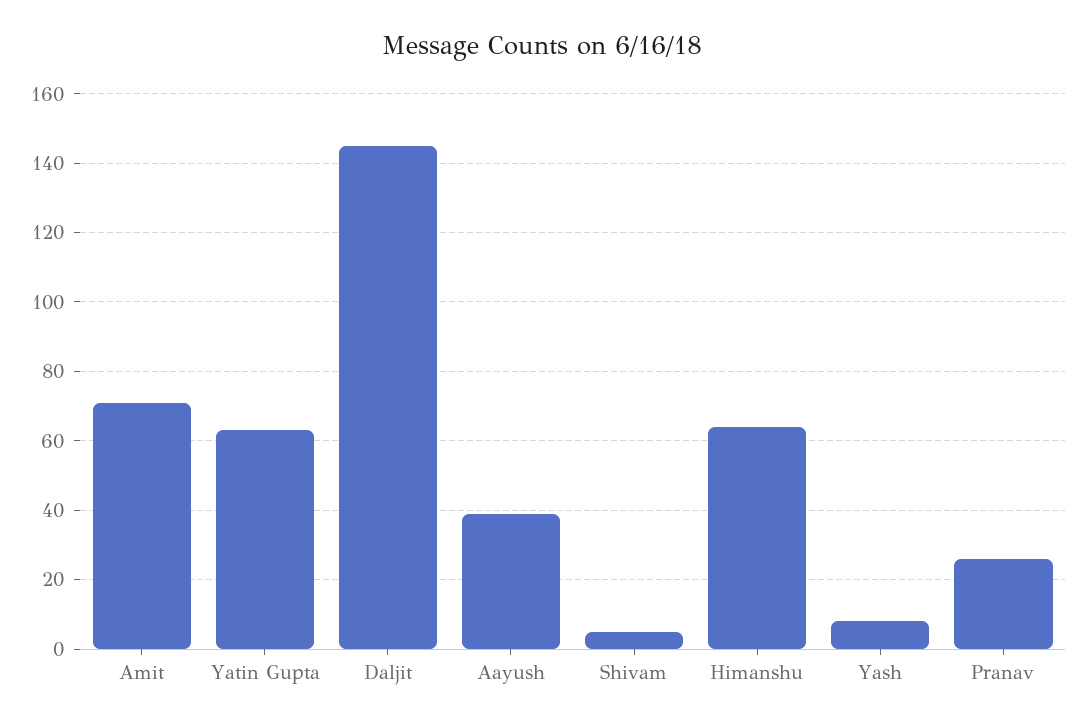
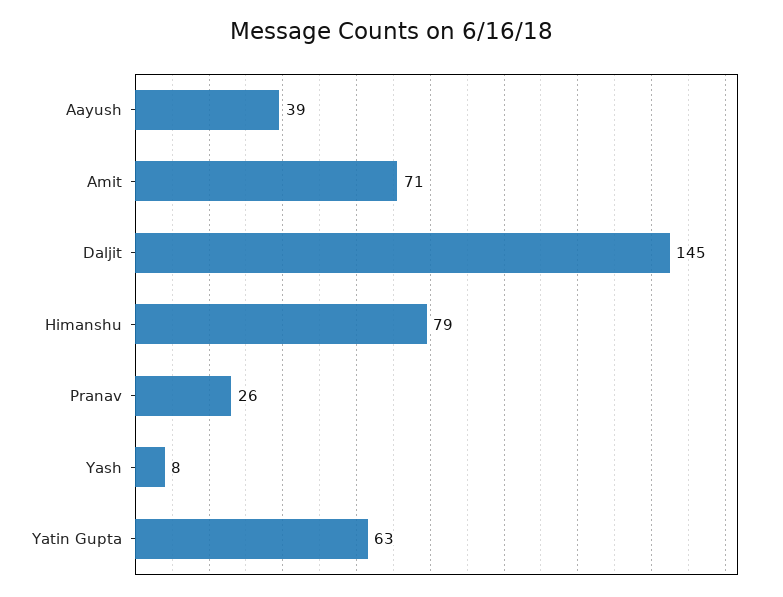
  {
    "Amit": 71,
    "Yatin Gupta": 63,
    "Daljit": 145,
    "Aayush": 39,
-   "Shivam": 5,
-   "Himanshu": 65,
+   "Himanshu": 79,
    "Yash": 8,
    "Pranav": 26
  }

